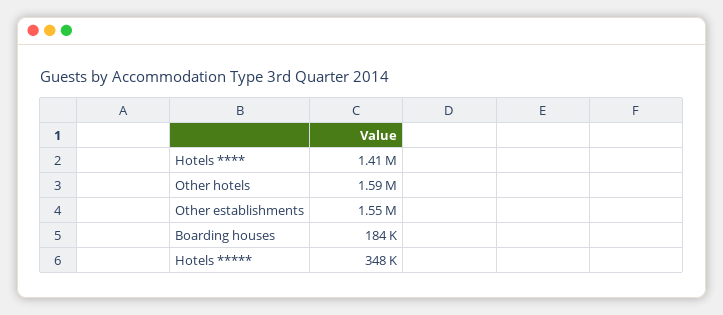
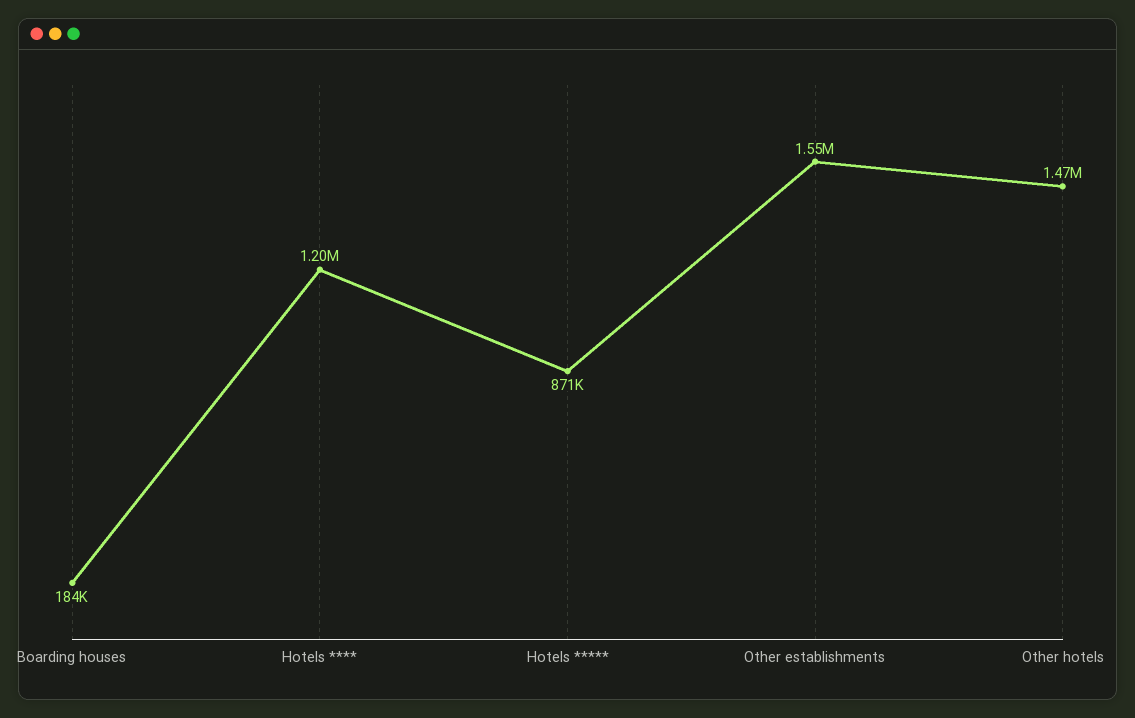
  {
-   "Hotels ****": 1410000,
+   "Hotels ****": 1200000,
-   "Other hotels": 1590000,
+   "Other hotels": 1470000,
    "Other establishments": 1550000,
    "Boarding houses": 184000,
-   "Hotels *****": 348000
+   "Hotels *****": 871000
  }

